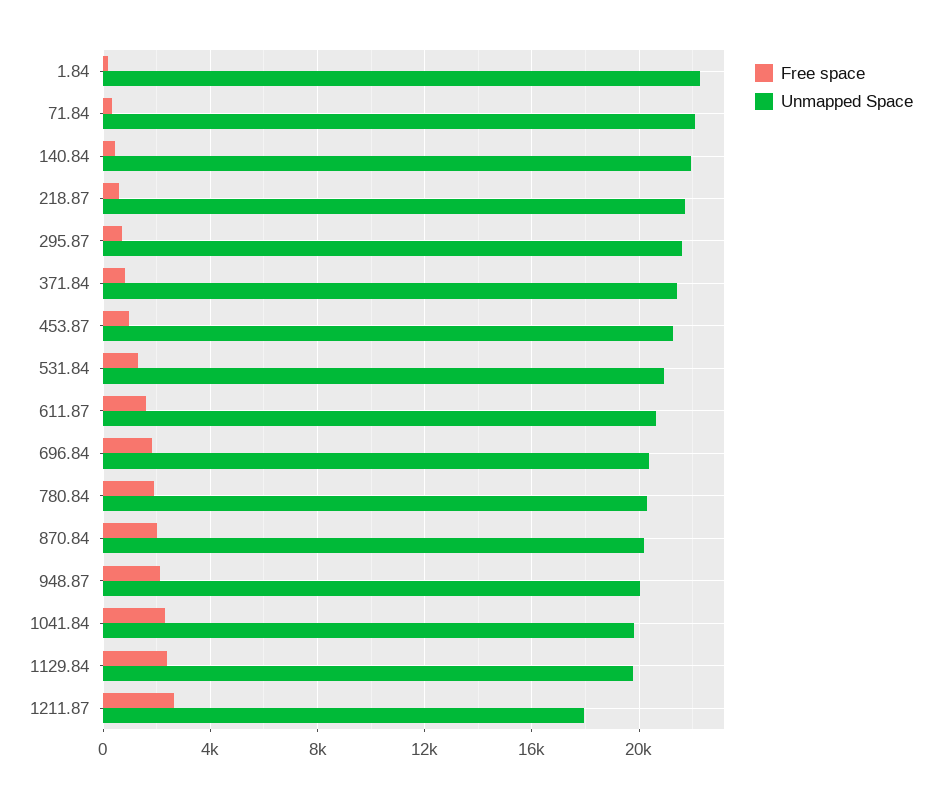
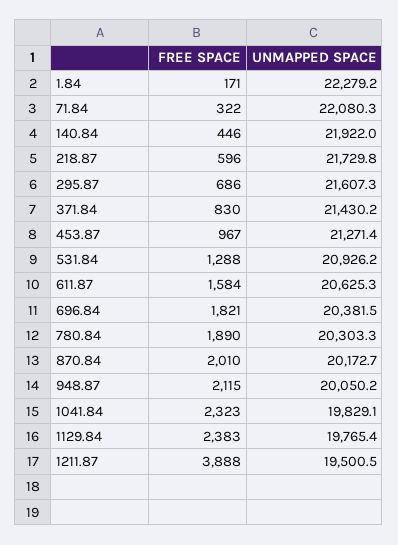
  {
    "Free space": {
      "1.84": 171,
      "71.84": 322,
      "140.84": 446,
      "218.87": 596,
      "295.87": 686,
      "371.84": 830,
      "453.87": 967,
      "531.84": 1288,
      "611.87": 1584,
      "696.84": 1821,
      "780.84": 1890,
      "870.84": 2010,
      "948.87": 2115,
      "1041.84": 2323,
      "1129.84": 2383,
-     "1211.87": 2500
+     "1211.87": 3888
    },
    "Unmapped Space": {
      "1.84": 22279.2,
      "71.84": 22080.3,
      "140.84": 21922,
      "218.87": 21729.8,
      "295.87": 21607.3,
      "371.84": 21430.2,
      "453.87": 21271.4,
      "531.84": 20926.2,
      "611.87": 20625.3,
      "696.84": 20381.5,
      "780.84": 20303.3,
      "870.84": 20172.7,
      "948.87": 20050.2,
      "1041.84": 19829.1,
      "1129.84": 19765.4,
-     "1211.87": 18000
+     "1211.87": 19500.5
    }
  }

